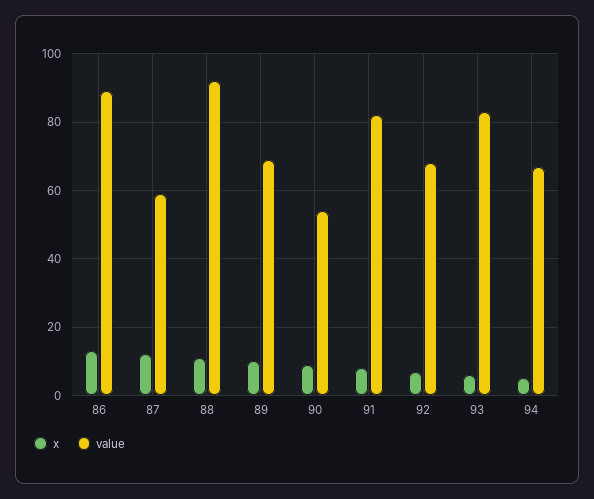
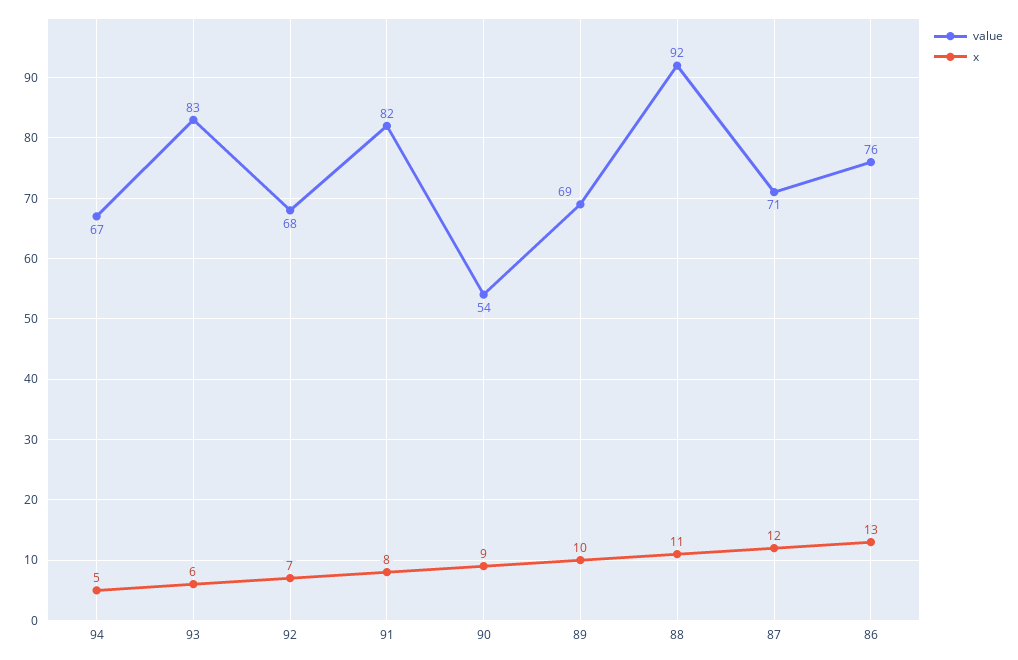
  {
    "x": {
      "86": 13,
      "87": 12,
      "88": 11,
      "89": 10,
      "90": 9,
      "91": 8,
      "92": 7,
      "93": 6,
      "94": 5
    },
    "value": {
-     "86": 90,
+     "86": 76,
-     "87": 60,
+     "87": 71,
      "88": 92,
      "89": 69,
      "90": 54,
      "91": 82,
      "92": 68,
      "93": 83,
      "94": 67
    }
  }

